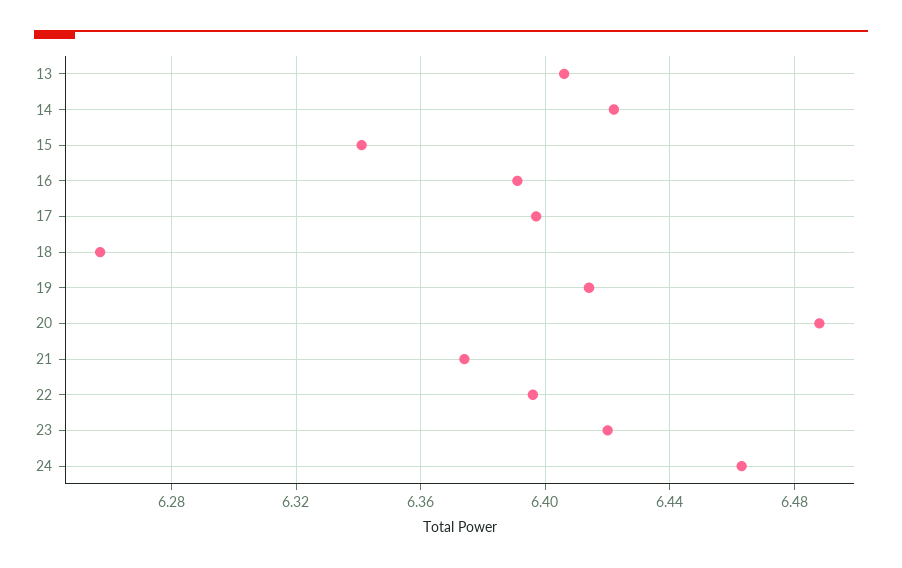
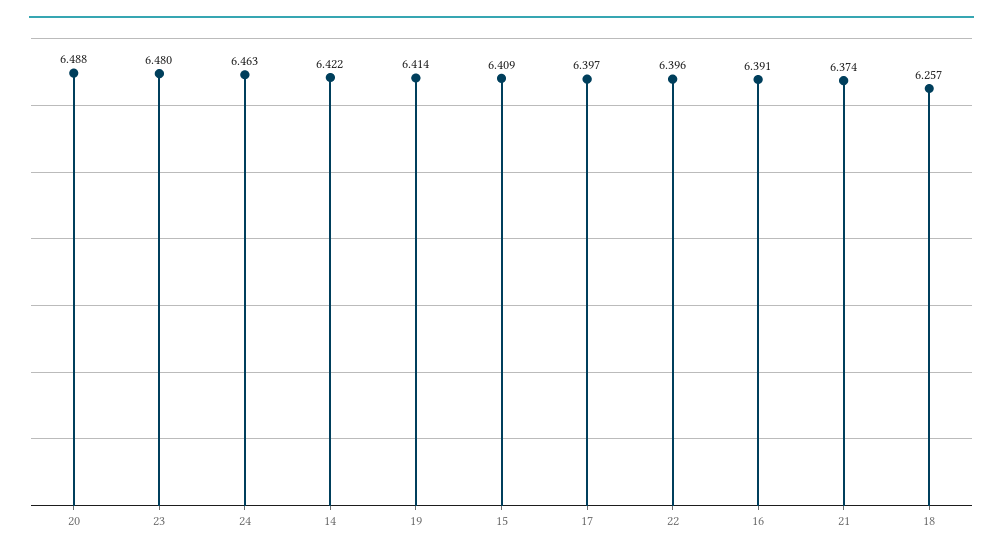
  {
-   "13": 6.405,
    "14": 6.422,
-   "15": 6.34,
+   "15": 6.409,
    "16": 6.391,
    "17": 6.397,
    "18": 6.257,
    "19": 6.414,
    "20": 6.488,
    "21": 6.374,
    "22": 6.396,
-   "23": 6.42,
+   "23": 6.48,
    "24": 6.463
  }

